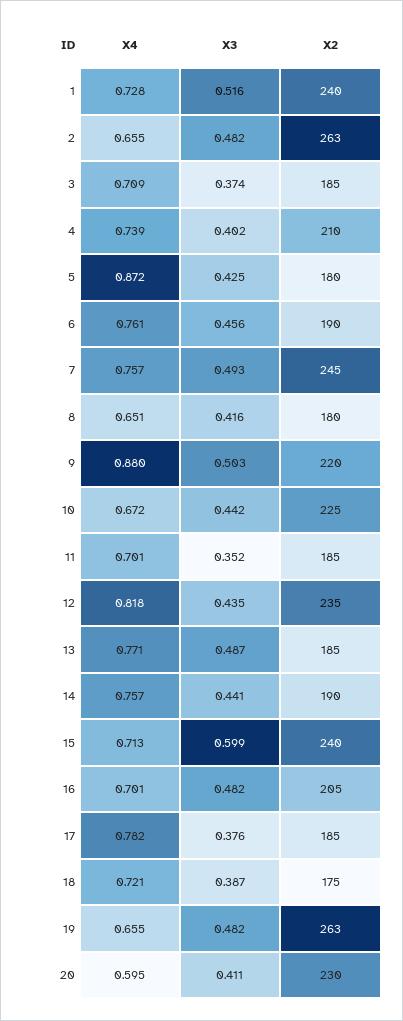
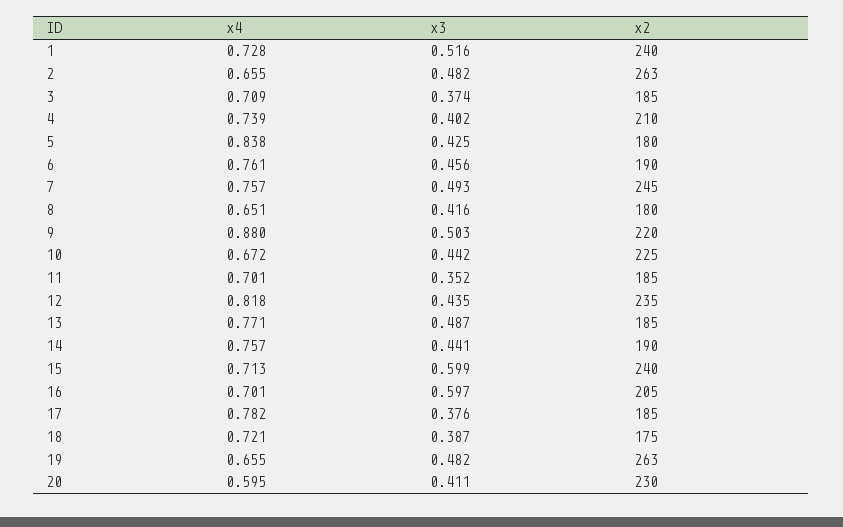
  {
    "X4": {
      "1": 0.728,
      "2": 0.655,
      "3": 0.709,
      "4": 0.739,
-     "5": 0.872,
+     "5": 0.838,
      "6": 0.761,
      "7": 0.757,
      "8": 0.651,
      "9": 0.88,
      "10": 0.672,
      "11": 0.701,
      "12": 0.818,
      "13": 0.771,
      "14": 0.757,
      "15": 0.713,
      "16": 0.701,
      "17": 0.782,
      "18": 0.721,
      "19": 0.655,
      "20": 0.595
    },
    "X3": {
      "1": 0.516,
      "2": 0.482,
      "3": 0.374,
      "4": 0.402,
      "5": 0.425,
      "6": 0.456,
      "7": 0.493,
      "8": 0.416,
      "9": 0.503,
      "10": 0.442,
      "11": 0.352,
      "12": 0.435,
      "13": 0.487,
      "14": 0.441,
      "15": 0.599,
-     "16": 0.482,
+     "16": 0.597,
      "17": 0.376,
      "18": 0.387,
      "19": 0.482,
      "20": 0.411
    },
    "X2": {
      "1": 240,
      "2": 263,
      "3": 185,
      "4": 210,
      "5": 180,
      "6": 190,
      "7": 245,
      "8": 180,
      "9": 220,
      "10": 225,
      "11": 185,
      "12": 235,
      "13": 185,
      "14": 190,
      "15": 240,
      "16": 205,
      "17": 185,
      "18": 175,
      "19": 263,
      "20": 230
    }
  }

